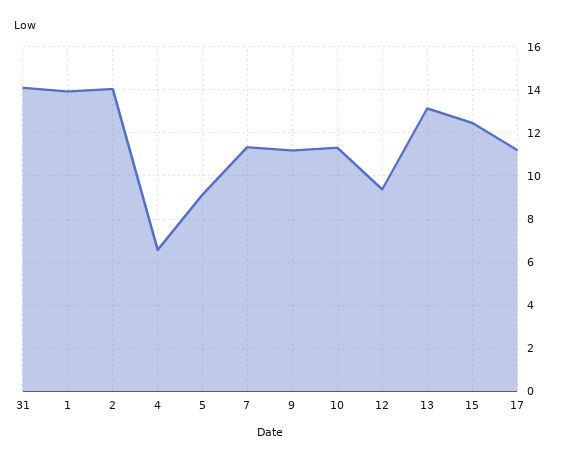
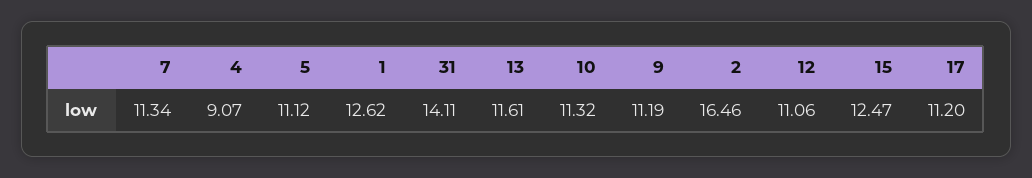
  {
    "31": 14.11,
-   "1": 14,
+   "1": 12.62,
-   "2": 14,
+   "2": 16.46,
-   "4": 6.5,
+   "4": 9.07,
-   "5": 9,
+   "5": 11.12,
    "7": 11.34,
    "9": 11.19,
    "10": 11.32,
-   "12": 9.5,
+   "12": 11.06,
-   "13": 13,
+   "13": 11.61,
    "15": 12.47,
    "17": 11.2
  }

